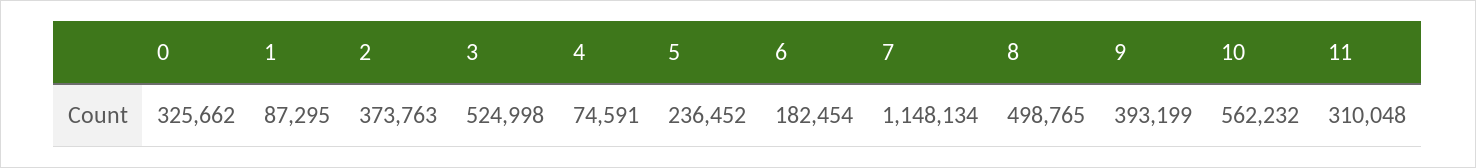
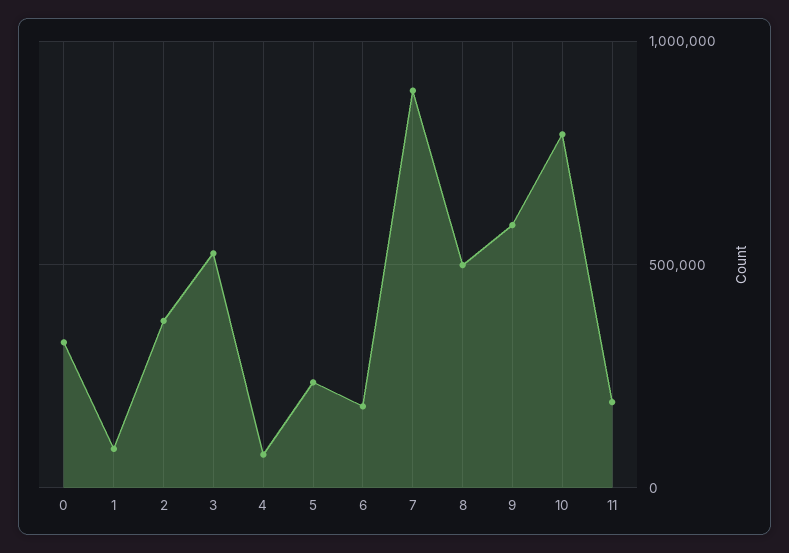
  {
    "0": 325662,
    "1": 87295,
    "2": 373763,
    "3": 524998,
    "4": 74591,
    "5": 236452,
    "6": 182454,
-   "7": 1148134,
+   "7": 900000,
    "8": 498765,
-   "9": 393199,
+   "9": 600000,
-   "10": 562232,
+   "10": 800000,
-   "11": 310048
+   "11": 200000
  }

